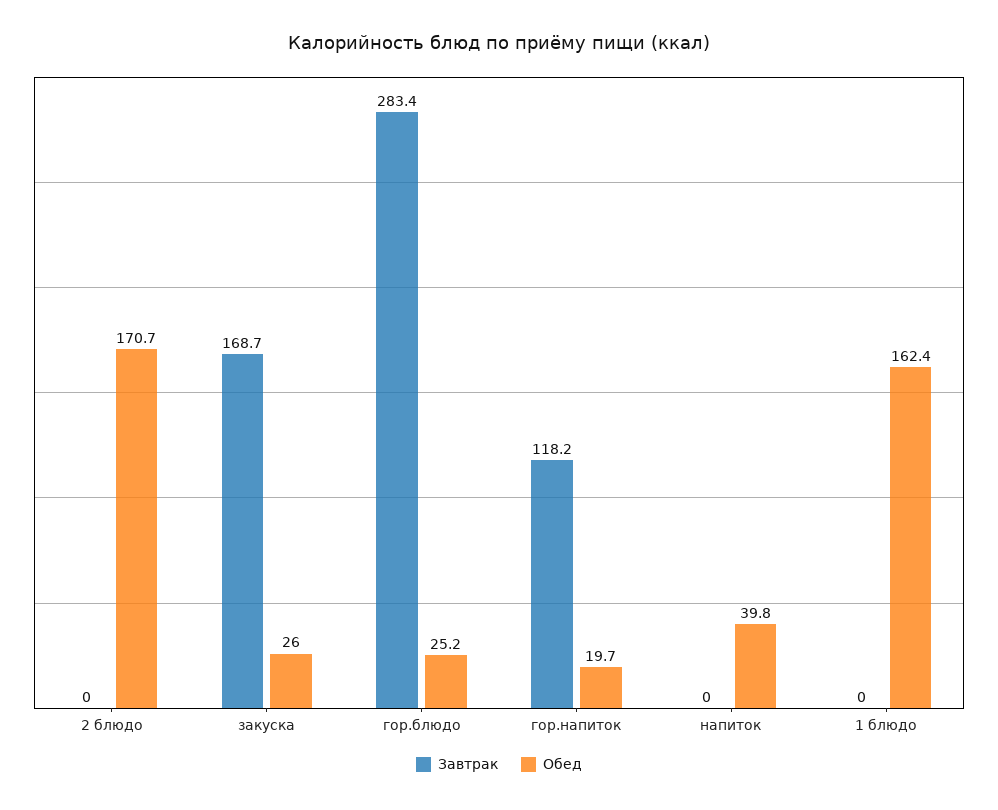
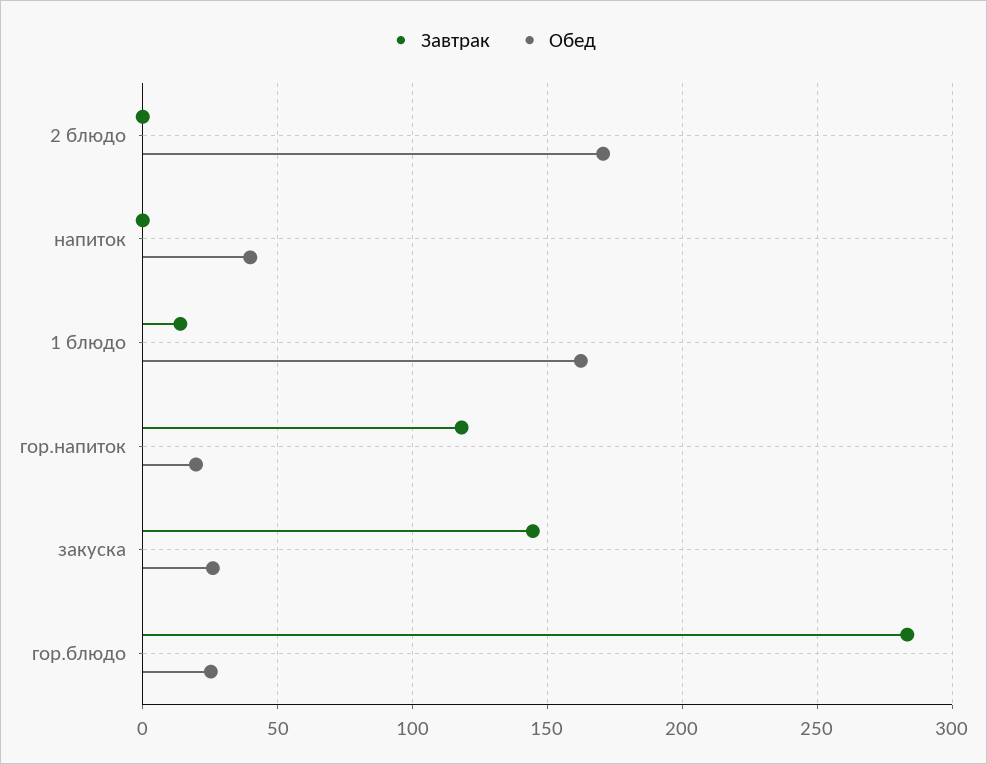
  {
    "Завтрак": {
      "2 блюдо": 0,
-     "закуска": 168.7,
+     "закуска": 145,
      "гор.блюдо": 283.4,
      "гор.напиток": 118.2,
      "напиток": 0,
-     "1 блюдо": 0
+     "1 блюдо": 15
    },
    "Обед": {
      "2 блюдо": 170.7,
      "закуска": 26,
      "гор.блюдо": 25.2,
      "гор.напиток": 19.7,
      "напиток": 39.8,
      "1 блюдо": 162.4
    }
  }

